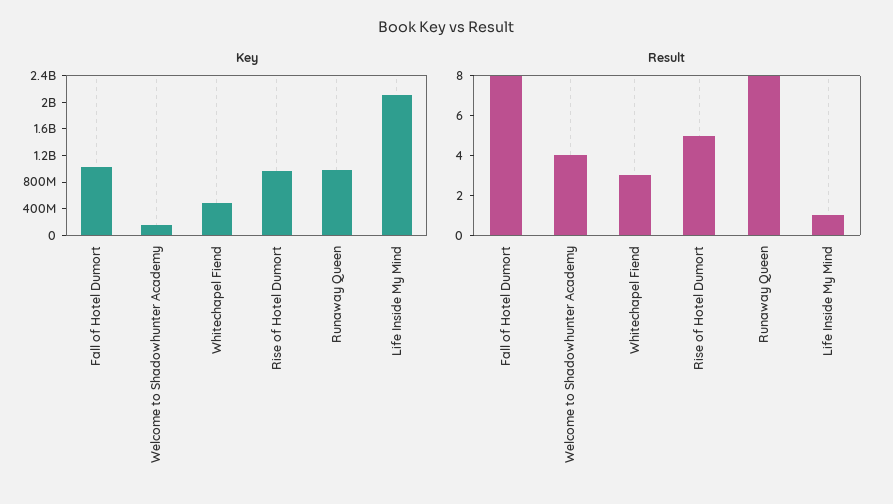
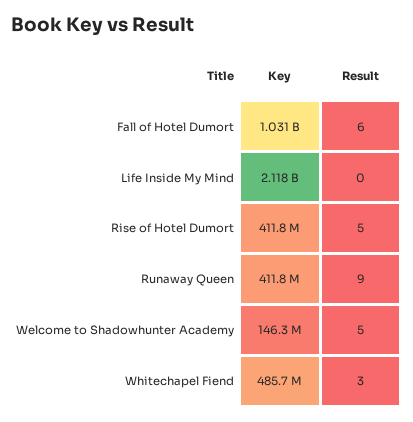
  {
    "Key": {
      "Fall of Hotel Dumort": 1031000000,
      "Welcome to Shadowhunter Academy": 146300000,
      "Whitechapel Fiend": 485700000,
-     "Rise of Hotel Dumort": 1000000000,
+     "Rise of Hotel Dumort": 411800000,
-     "Runaway Queen": 1000000000,
+     "Runaway Queen": 411800000,
      "Life Inside My Mind": 2118000000
    },
    "Result": {
-     "Fall of Hotel Dumort": 8,
+     "Fall of Hotel Dumort": 6,
-     "Welcome to Shadowhunter Academy": 4,
+     "Welcome to Shadowhunter Academy": 5,
      "Whitechapel Fiend": 3,
      "Rise of Hotel Dumort": 5,
-     "Runaway Queen": 8,
+     "Runaway Queen": 9,
-     "Life Inside My Mind": 1
+     "Life Inside My Mind": 0
    }
  }

